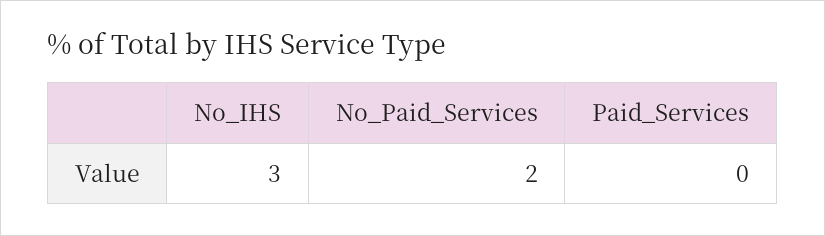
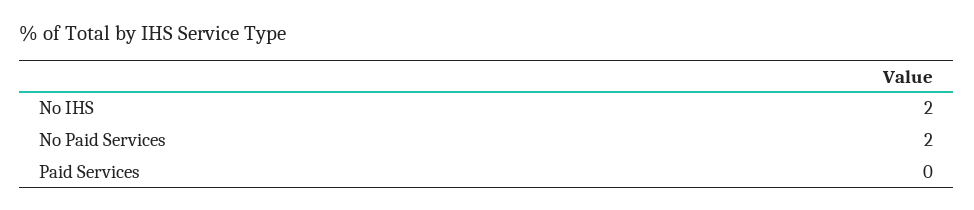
  {
-   "No_IHS": 3,
+   "No_IHS": 2,
    "No_Paid_Services": 2,
    "Paid_Services": 0
  }

